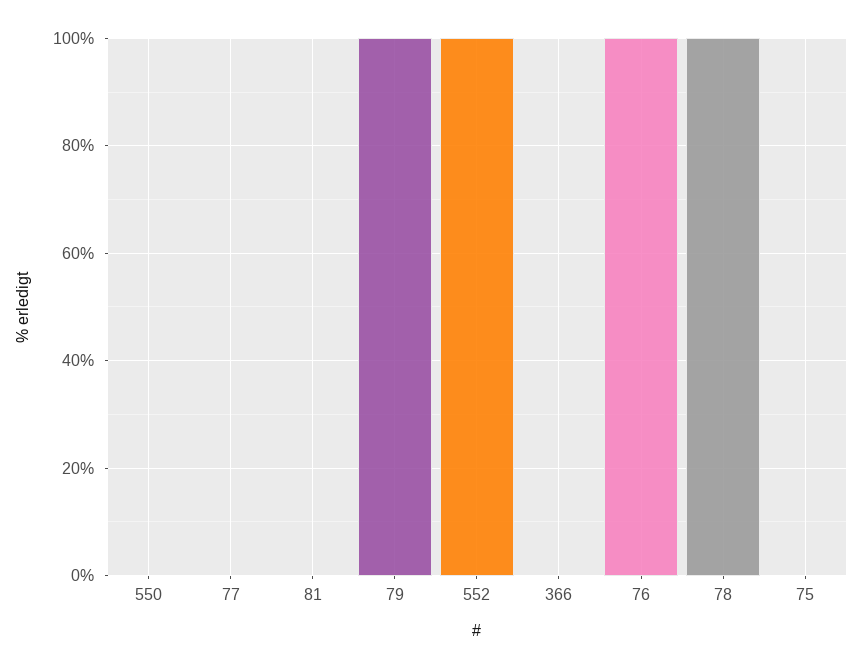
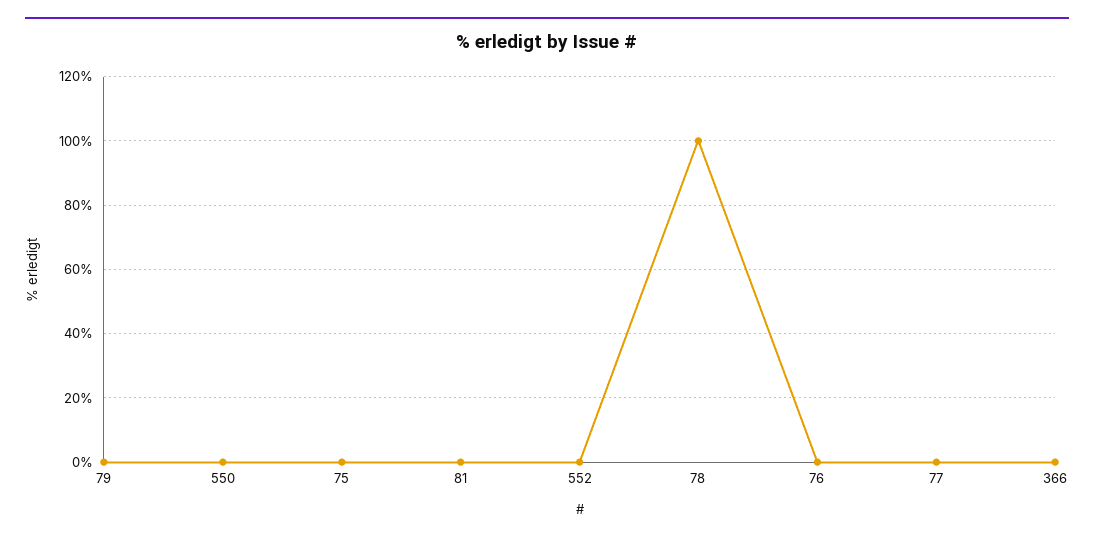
  {
    "550": 0,
    "77": 0,
    "81": 0,
-   "79": 100,
+   "79": 0,
-   "552": 100,
+   "552": 0,
    "366": 0,
-   "76": 100,
+   "76": 0,
    "78": 100,
    "75": 0
  }

